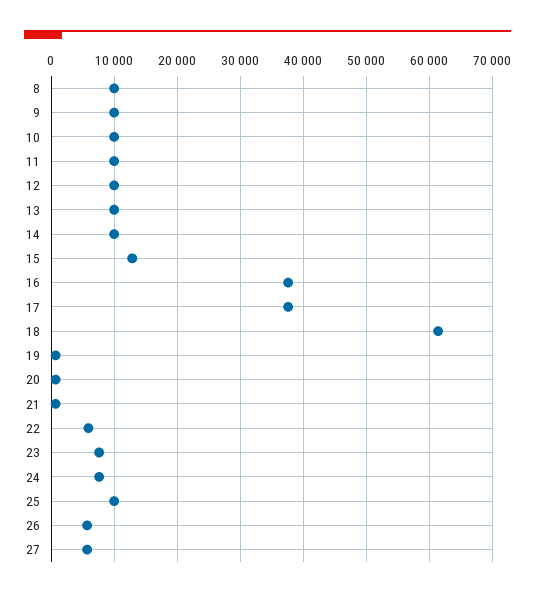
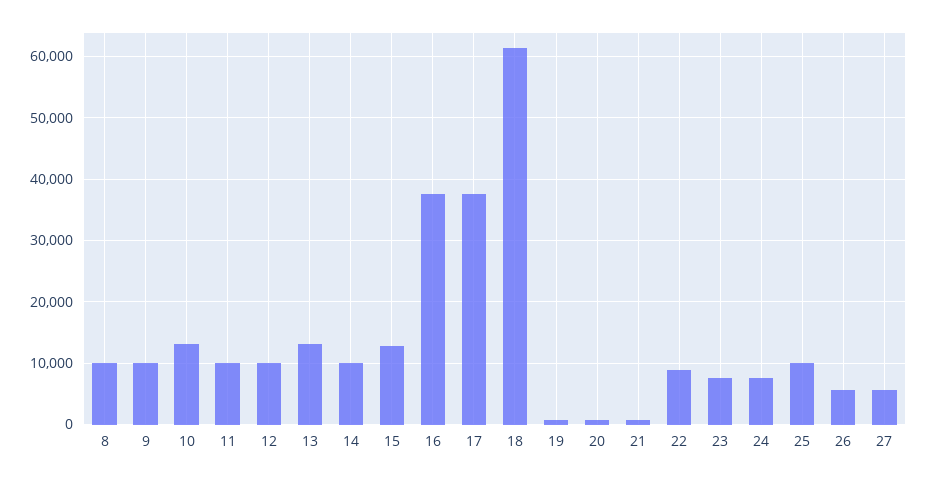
  {
    "8": 10000,
    "9": 10000,
-   "10": 10000,
+   "10": 13000,
    "11": 10000,
    "12": 10000,
-   "13": 10000,
+   "13": 13000,
    "14": 10000,
    "15": 13000,
    "16": 38000,
    "17": 38000,
    "18": 61000,
    "19": 1000,
    "20": 1000,
    "21": 1000,
-   "22": 6000,
+   "22": 9000,
    "23": 8000,
    "24": 8000,
    "25": 10000,
    "26": 6000,
    "27": 6000
  }

